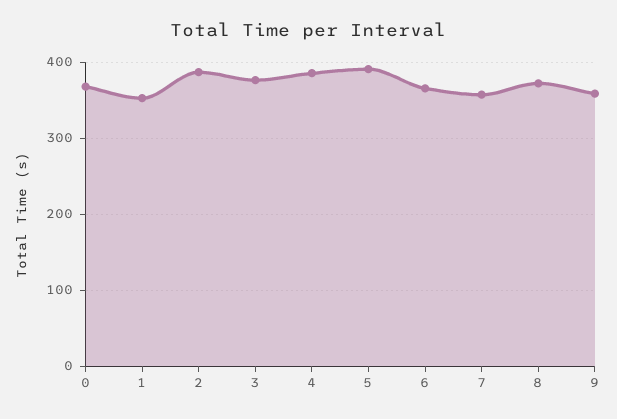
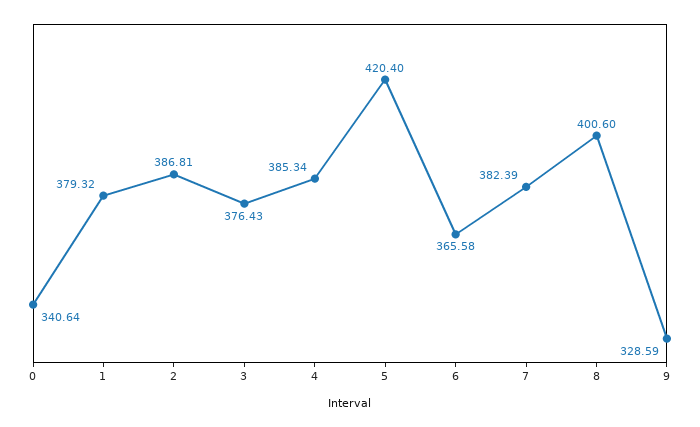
  {
-   "0": 370,
+   "0": 340.64,
-   "1": 350,
+   "1": 379.32,
    "2": 386.81,
    "3": 376.43,
    "4": 385.34,
-   "5": 390,
+   "5": 420.4,
    "6": 365.58,
-   "7": 360,
+   "7": 382.39,
-   "8": 370,
+   "8": 400.6,
-   "9": 360
+   "9": 328.59
  }

